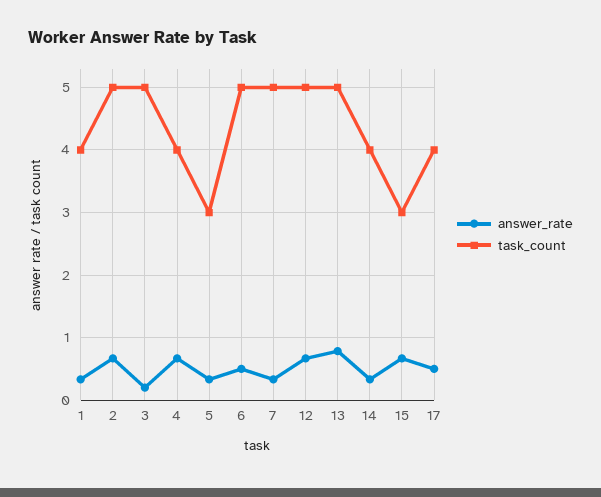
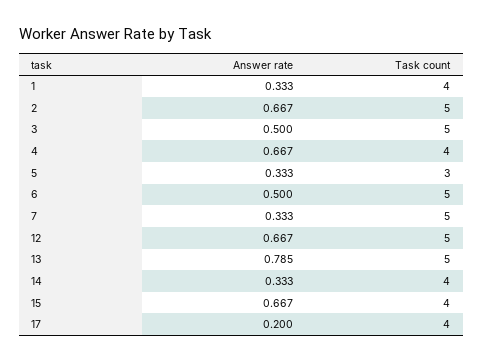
  {
    "answer_rate": {
      "1": 0.333,
      "2": 0.667,
-     "3": 0.2,
+     "3": 0.5,
      "4": 0.667,
      "5": 0.333,
      "6": 0.5,
      "7": 0.333,
      "12": 0.667,
      "13": 0.785,
      "14": 0.333,
      "15": 0.667,
-     "17": 0.5
+     "17": 0.2
    },
    "task_count": {
      "1": 4,
      "2": 5,
      "3": 5,
      "4": 4,
      "5": 3,
      "6": 5,
      "7": 5,
      "12": 5,
      "13": 5,
      "14": 4,
-     "15": 3,
+     "15": 4,
      "17": 4
    }
  }

